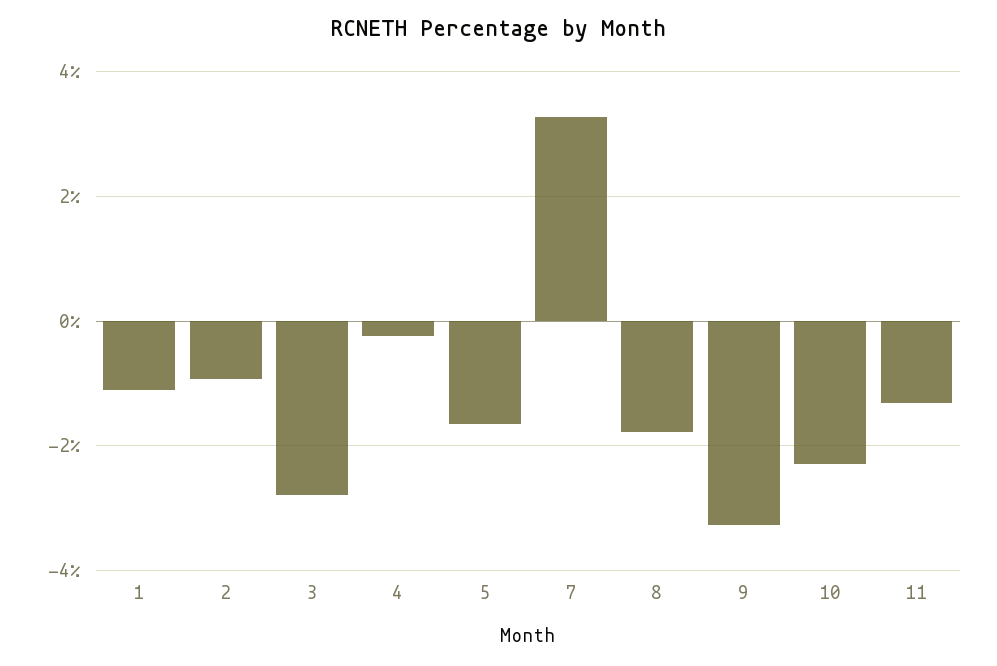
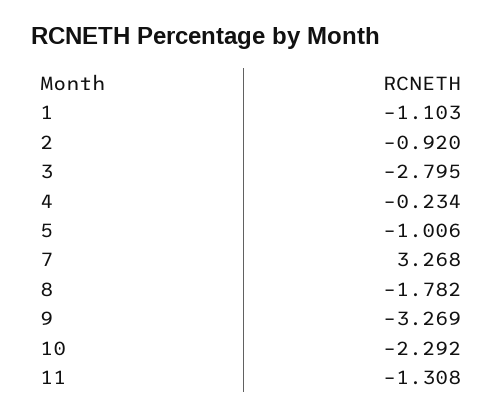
  {
    "1": -1.103,
    "2": -0.92,
    "3": -2.795,
    "4": -0.234,
-   "5": -1.6,
+   "5": -1.006,
    "7": 3.268,
    "8": -1.782,
    "9": -3.269,
    "10": -2.292,
    "11": -1.308
  }

